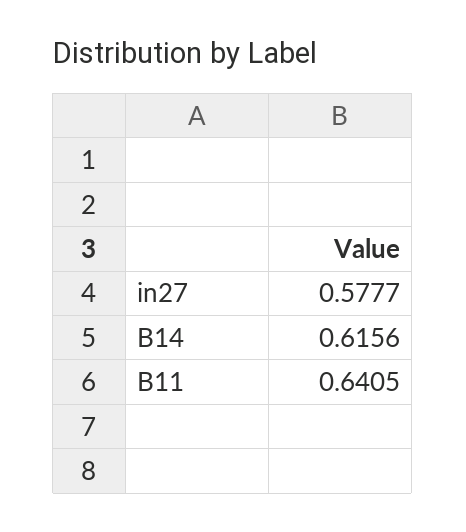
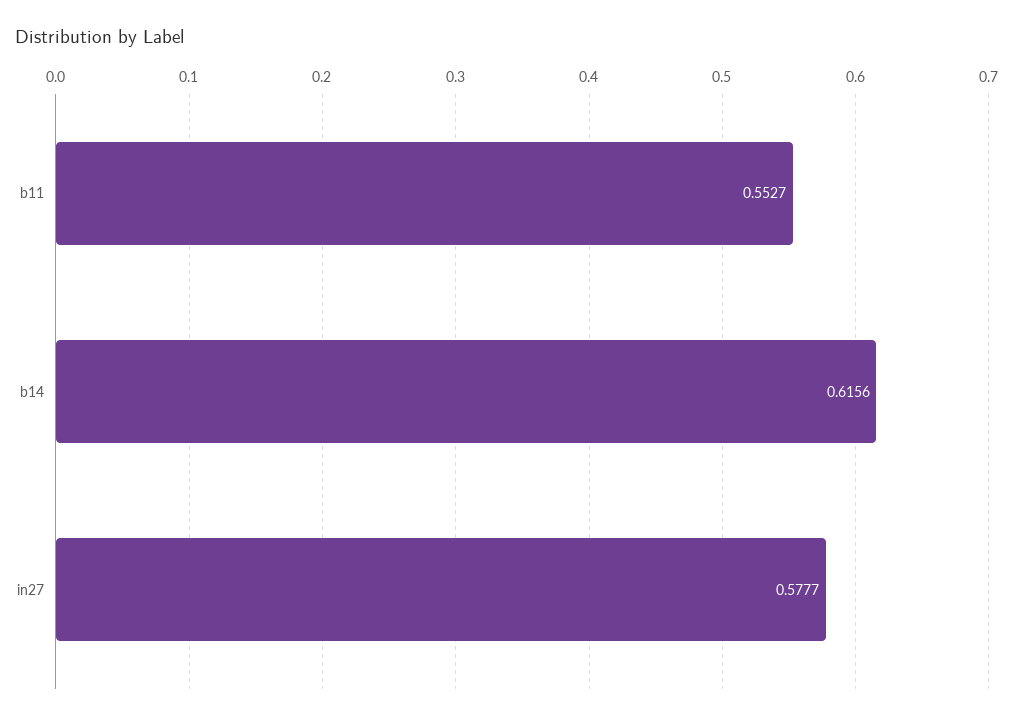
  {
    "in27": 0.5777,
    "B14": 0.6156,
-   "B11": 0.6405
+   "B11": 0.5527
  }

